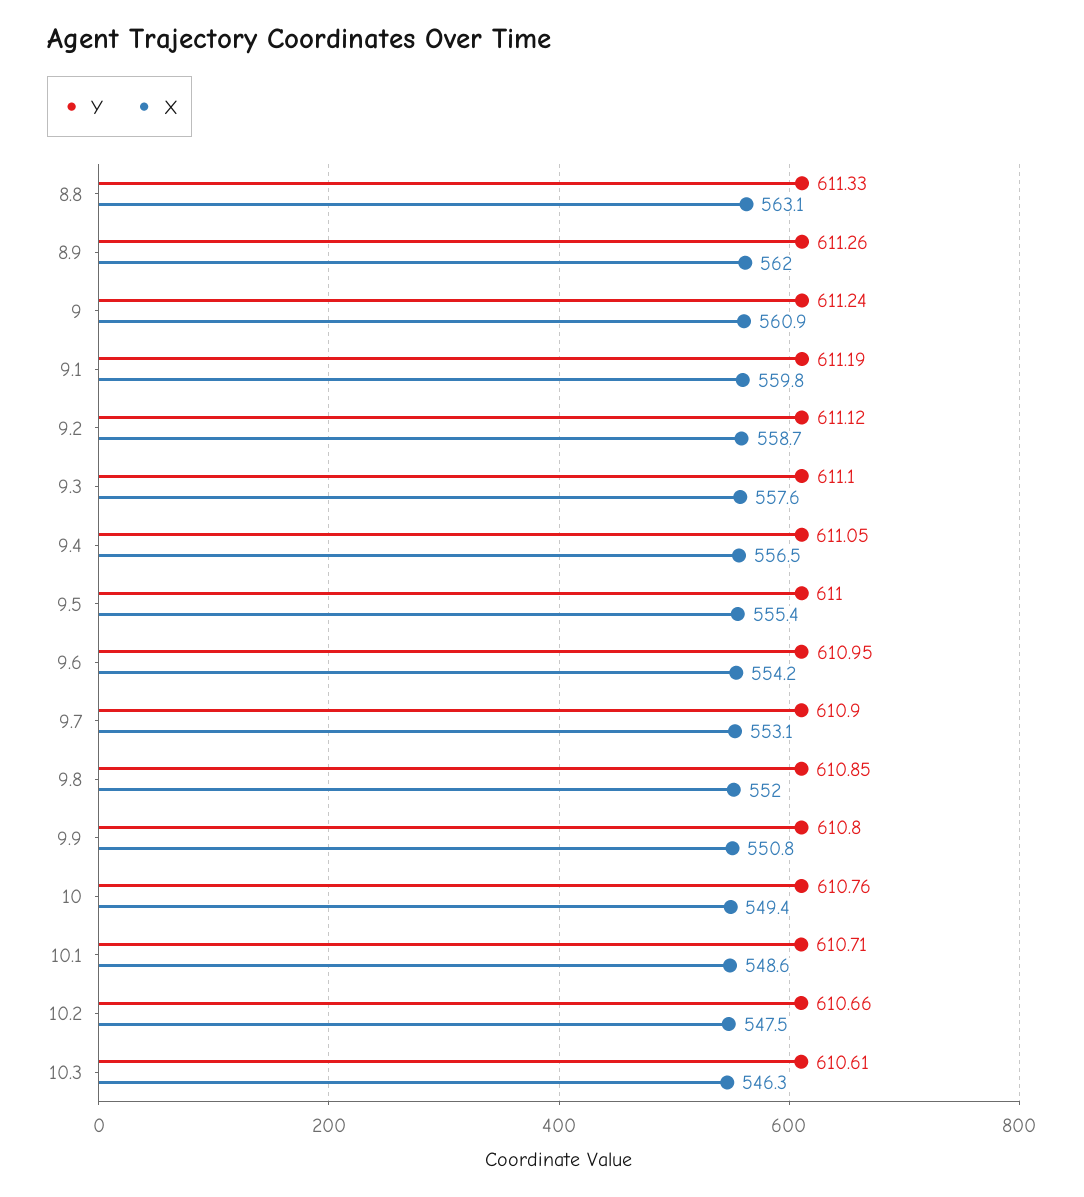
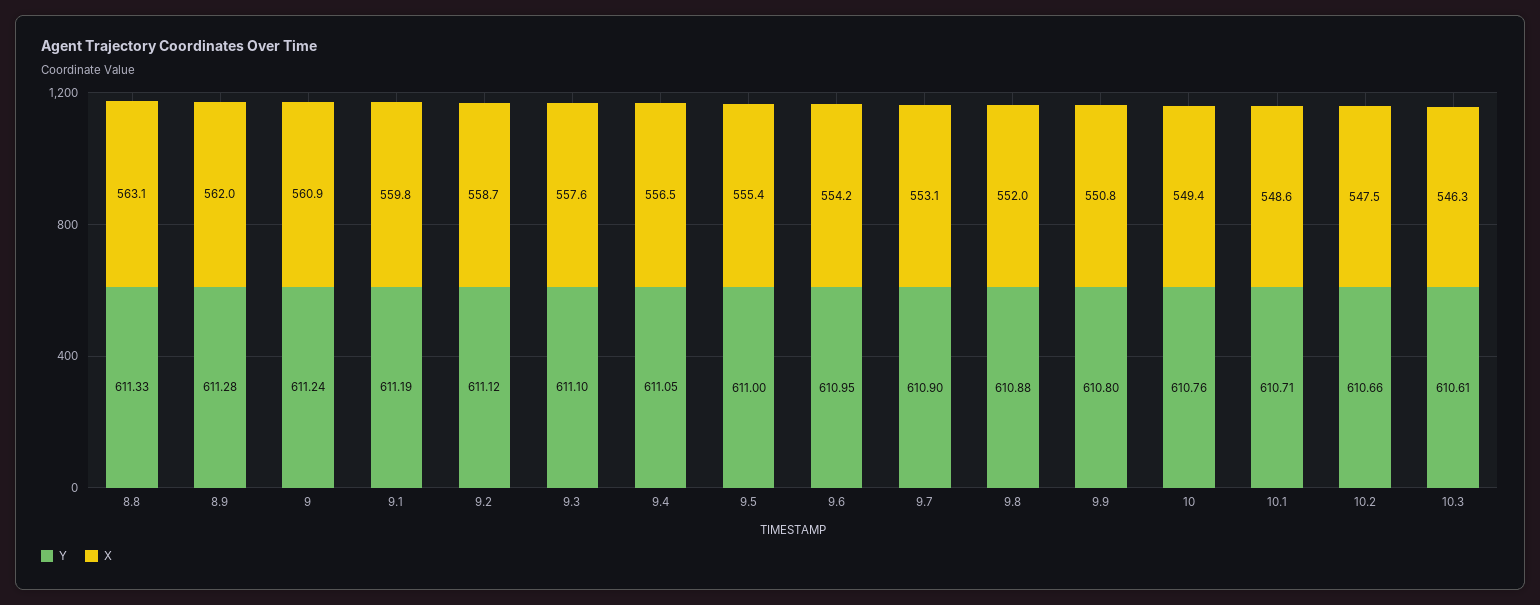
  {
    "Y": {
      "8.8": 611.33,
-     "8.9": 611.26,
+     "8.9": 611.28,
      "9": 611.24,
      "9.1": 611.19,
      "9.2": 611.12,
      "9.3": 611.1,
      "9.4": 611.05,
      "9.5": 611,
      "9.6": 610.95,
      "9.7": 610.9,
-     "9.8": 610.85,
+     "9.8": 610.88,
      "9.9": 610.8,
      "10": 610.76,
      "10.1": 610.71,
      "10.2": 610.66,
      "10.3": 610.61
    },
    "X": {
      "8.8": 563.1,
      "8.9": 562,
      "9": 560.9,
      "9.1": 559.8,
      "9.2": 558.7,
      "9.3": 557.6,
      "9.4": 556.5,
      "9.5": 555.4,
      "9.6": 554.2,
      "9.7": 553.1,
      "9.8": 552,
      "9.9": 550.8,
      "10": 549.4,
      "10.1": 548.6,
      "10.2": 547.5,
      "10.3": 546.3
    }
  }

